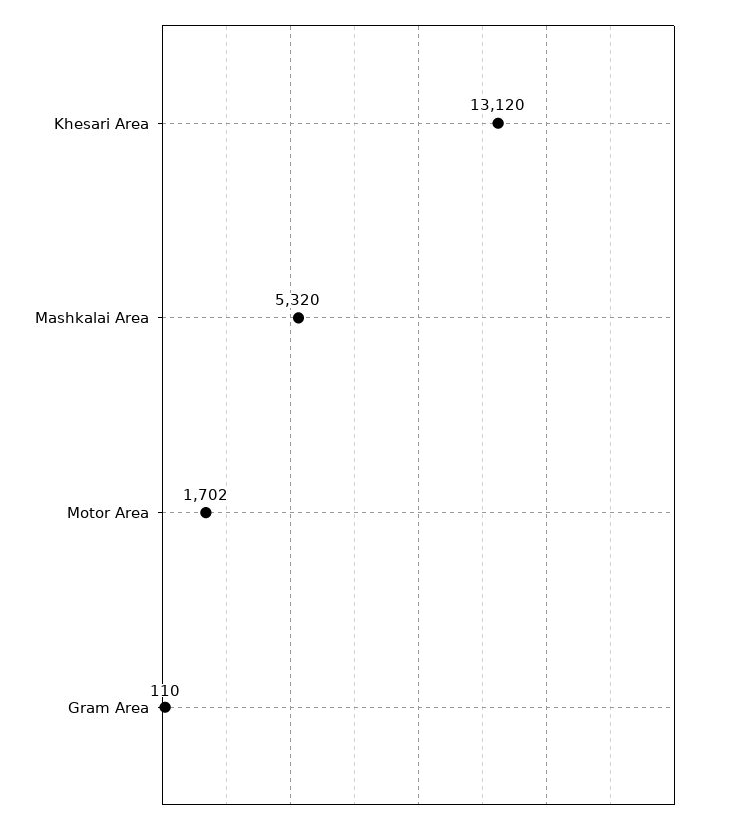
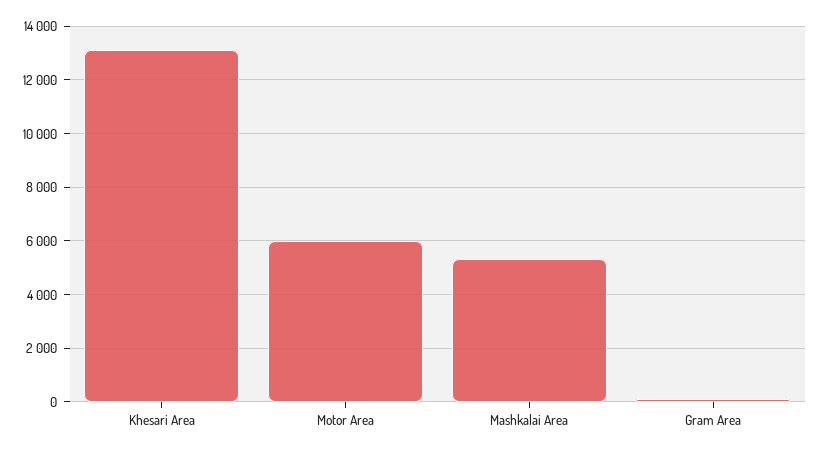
  {
    "Khesari Area": 13120,
    "Mashkalai Area": 5320,
-   "Motor Area": 1702,
+   "Motor Area": 6000,
    "Gram Area": 110
  }

